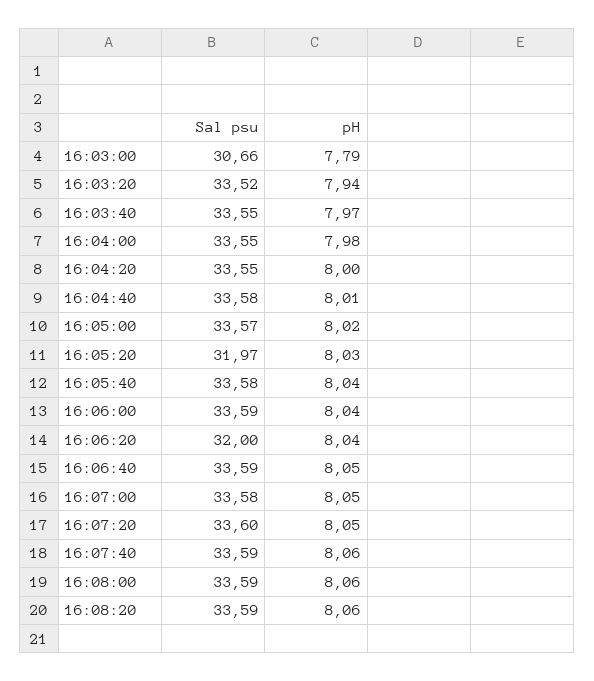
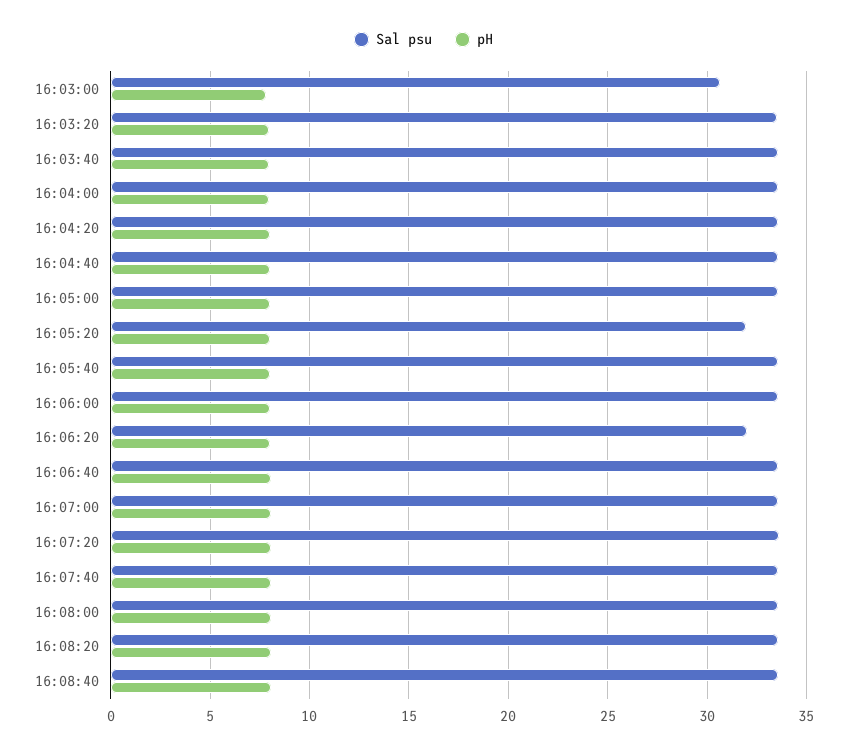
  {
    "Sal psu": {
      "16:03:00": 30.66,
      "16:03:20": 33.52,
      "16:03:40": 33.55,
      "16:04:00": 33.55,
      "16:04:20": 33.55,
      "16:04:40": 33.58,
      "16:05:00": 33.57,
      "16:05:20": 31.97,
      "16:05:40": 33.58,
      "16:06:00": 33.59,
      "16:06:20": 32,
      "16:06:40": 33.59,
      "16:07:00": 33.58,
      "16:07:20": 33.6,
      "16:07:40": 33.59,
      "16:08:00": 33.59,
-     "16:08:20": 33.59
+     "16:08:20": 33.59,
+     "16:08:40": 33.5
    },
    "pH": {
      "16:03:00": 7.79,
      "16:03:20": 7.94,
      "16:03:40": 7.97,
      "16:04:00": 7.98,
      "16:04:20": 8,
      "16:04:40": 8.01,
      "16:05:00": 8.02,
      "16:05:20": 8.03,
      "16:05:40": 8.04,
      "16:06:00": 8.04,
      "16:06:20": 8.04,
      "16:06:40": 8.05,
      "16:07:00": 8.05,
      "16:07:20": 8.05,
      "16:07:40": 8.06,
      "16:08:00": 8.06,
-     "16:08:20": 8.06
+     "16:08:20": 8.06,
+     "16:08:40": 8
    }
  }

